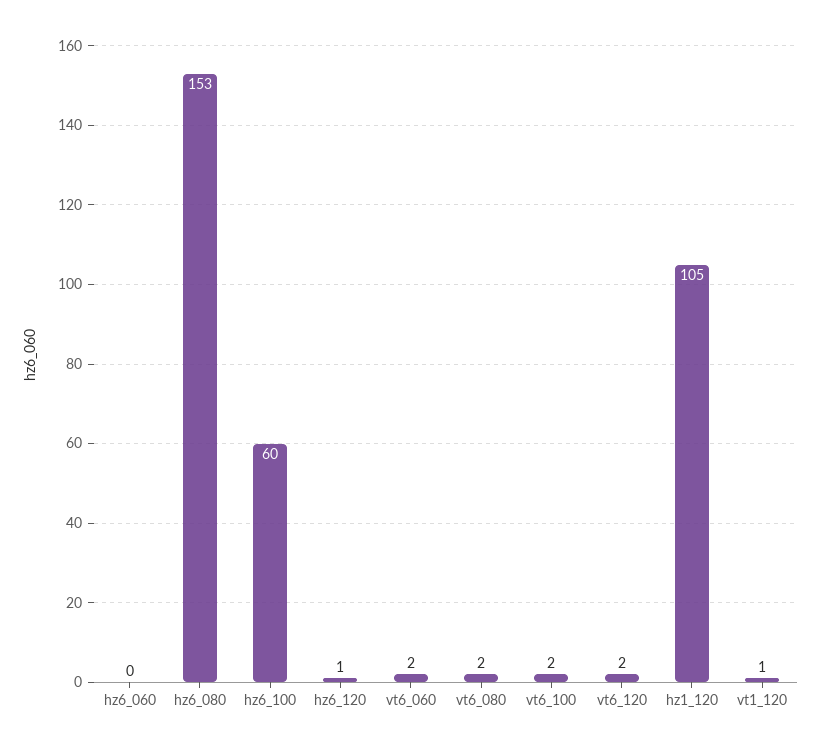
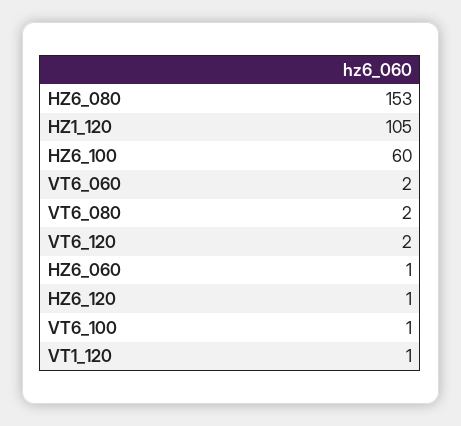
  {
-   "hz6_060": 0,
+   "hz6_060": 1,
    "hz6_080": 153,
    "hz6_100": 60,
    "hz6_120": 1,
    "vt6_060": 2,
    "vt6_080": 2,
-   "vt6_100": 2,
+   "vt6_100": 1,
    "vt6_120": 2,
    "hz1_120": 105,
    "vt1_120": 1
  }

